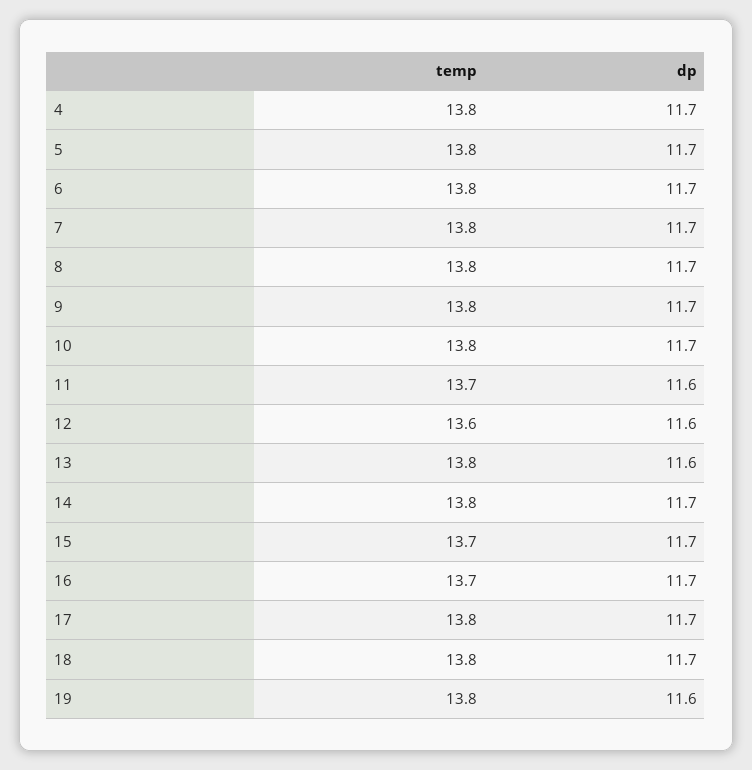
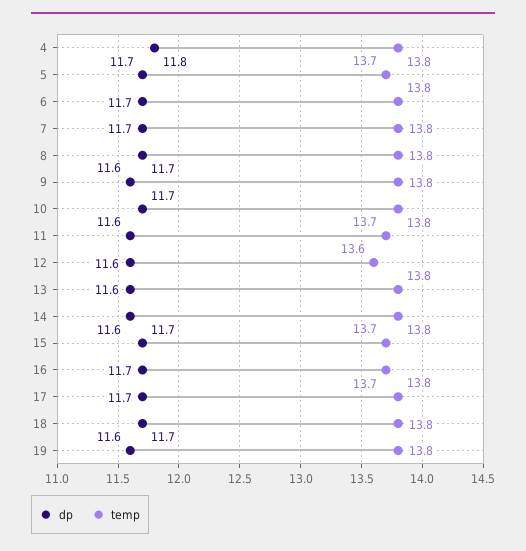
  {
    "temp": {
      "4": 13.8,
-     "5": 13.8,
+     "5": 13.7,
      "6": 13.8,
      "7": 13.8,
      "8": 13.8,
      "9": 13.8,
      "10": 13.8,
      "11": 13.7,
      "12": 13.6,
      "13": 13.8,
      "14": 13.8,
      "15": 13.7,
      "16": 13.7,
      "17": 13.8,
      "18": 13.8,
      "19": 13.8
    },
    "dp": {
-     "4": 11.7,
+     "4": 11.8,
      "5": 11.7,
      "6": 11.7,
      "7": 11.7,
      "8": 11.7,
-     "9": 11.7,
+     "9": 11.6,
      "10": 11.7,
      "11": 11.6,
      "12": 11.6,
      "13": 11.6,
-     "14": 11.7,
+     "14": 11.6,
      "15": 11.7,
      "16": 11.7,
      "17": 11.7,
      "18": 11.7,
      "19": 11.6
    }
  }

